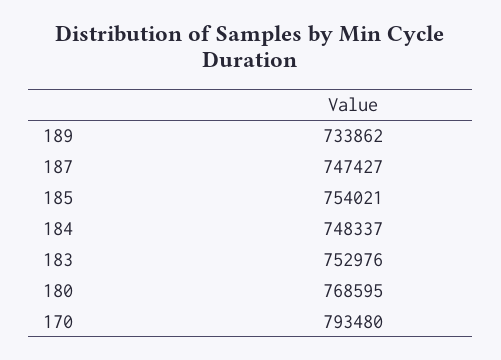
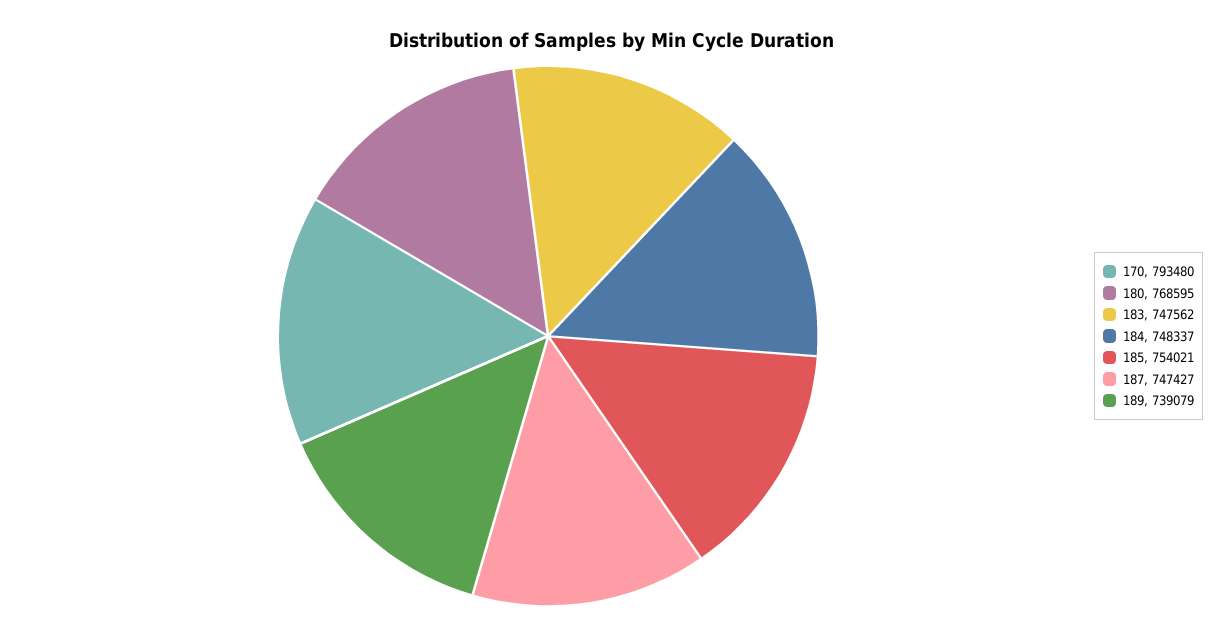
  {
-   "189": 733862,
+   "189": 739079,
    "187": 747427,
    "185": 754021,
    "184": 748337,
-   "183": 752976,
+   "183": 747562,
    "180": 768595,
    "170": 793480
  }

